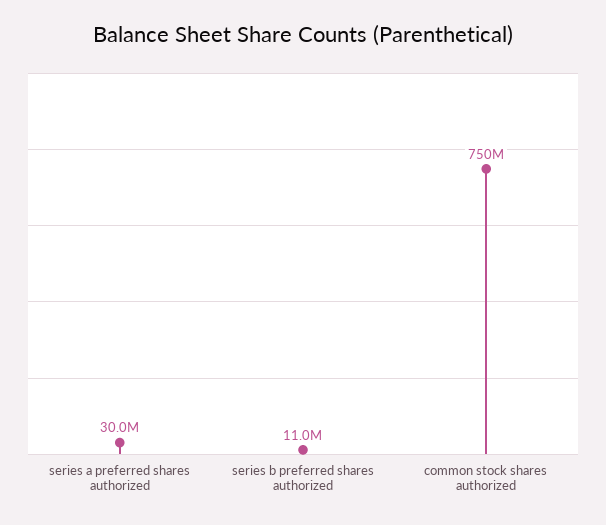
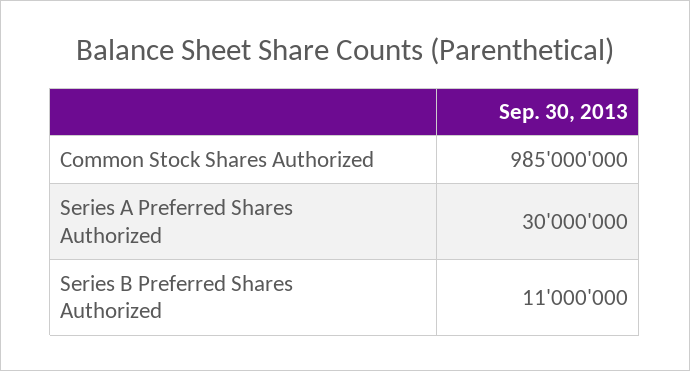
  {
    "series a preferred shares authorized": 30000000,
    "series b preferred shares authorized": 11000000,
-   "common stock shares authorized": 750000000
+   "common stock shares authorized": 985000000
  }

